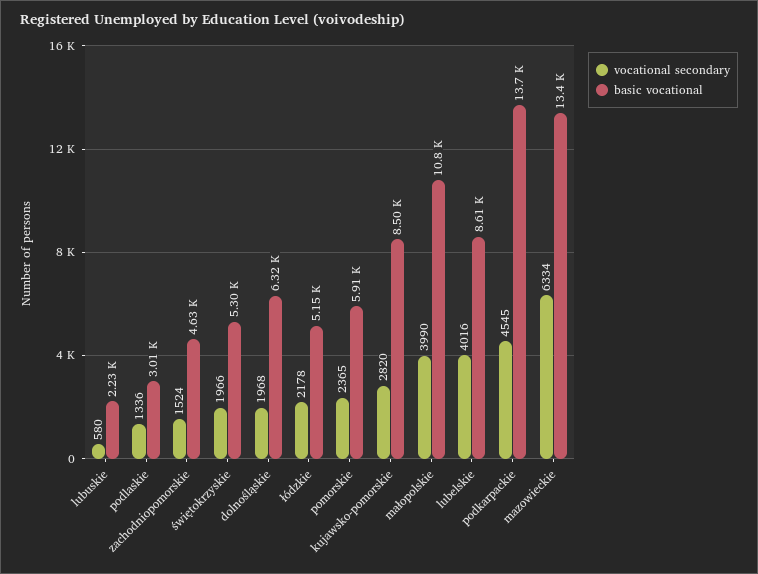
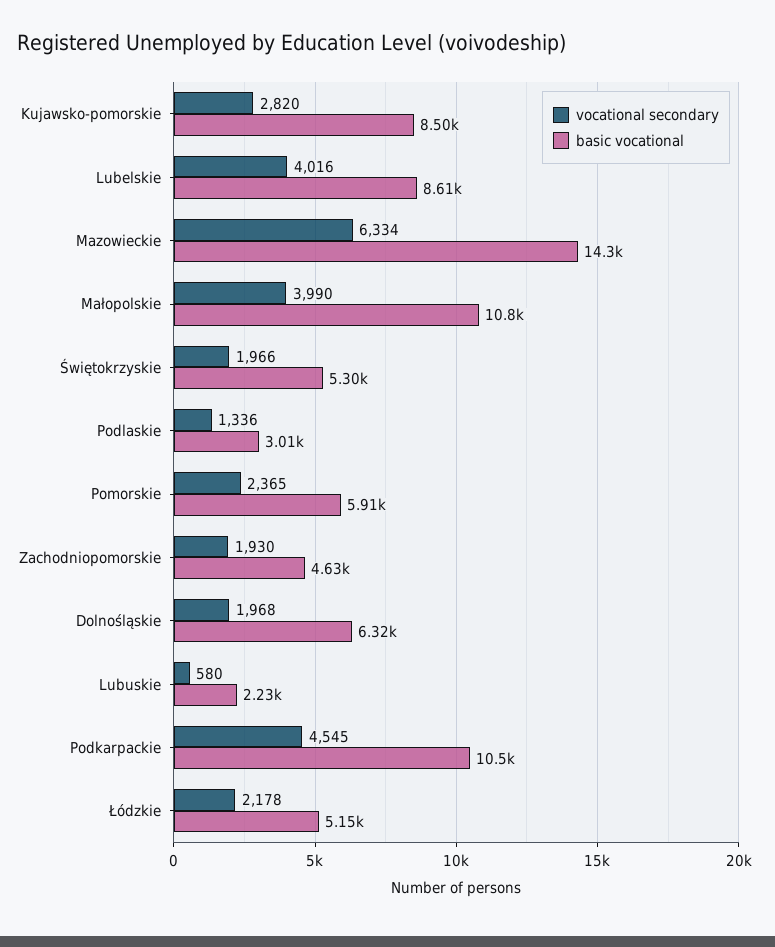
  {
    "vocational secondary": {
      "lubuskie": 580,
      "podlaskie": 1336,
-     "zachodniopomorskie": 1524,
+     "zachodniopomorskie": 1930,
      "świętokrzyskie": 1966,
      "dolnośląskie": 1968,
      "łódzkie": 2178,
      "pomorskie": 2365,
      "kujawsko-pomorskie": 2820,
      "małopolskie": 3990,
      "lubelskie": 4016,
      "podkarpackie": 4545,
      "mazowieckie": 6334
    },
    "basic vocational": {
      "lubuskie": 2230,
      "podlaskie": 3010,
      "zachodniopomorskie": 4630,
      "świętokrzyskie": 5300,
      "dolnośląskie": 6320,
      "łódzkie": 5150,
      "pomorskie": 5910,
      "kujawsko-pomorskie": 8500,
      "małopolskie": 10800,
      "lubelskie": 8610,
-     "podkarpackie": 13700,
+     "podkarpackie": 10500,
-     "mazowieckie": 13400
+     "mazowieckie": 14300
    }
  }

